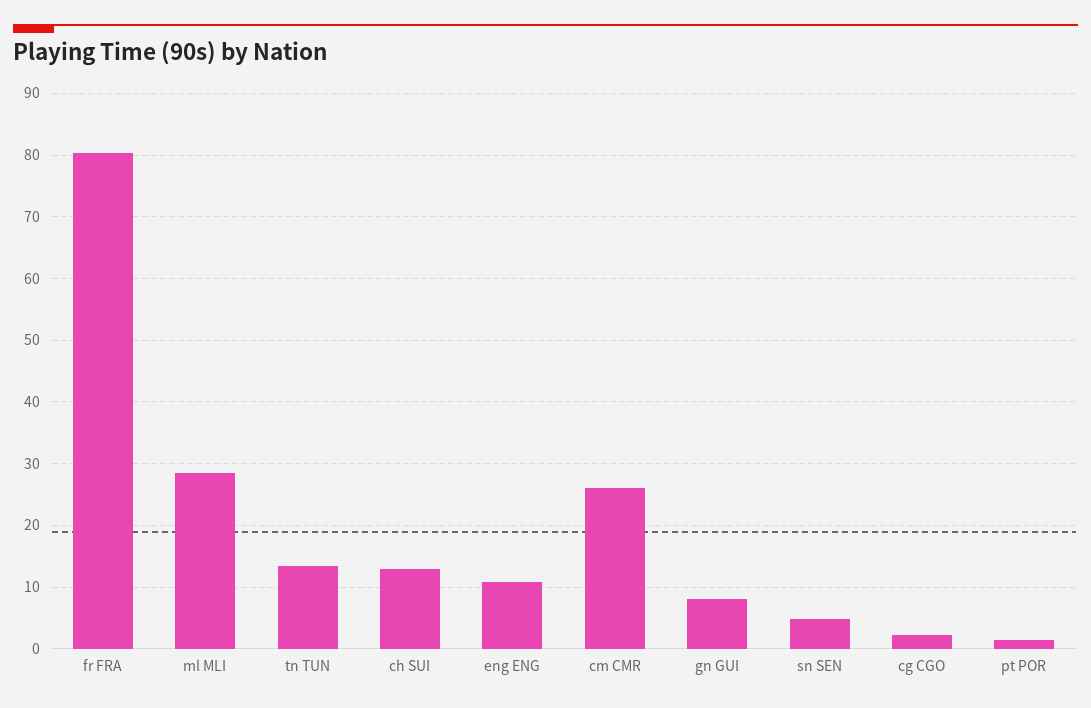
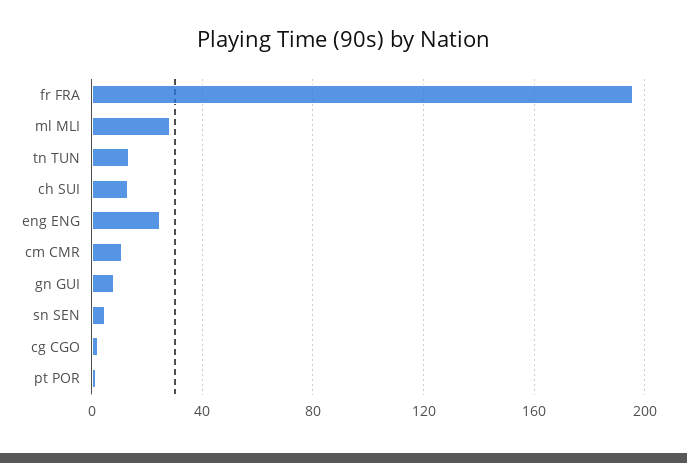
  {
-   "fr FRA": 80,
+   "fr FRA": 195,
    "ml MLI": 29,
    "tn TUN": 14,
    "ch SUI": 13,
-   "eng ENG": 11,
+   "eng ENG": 25,
-   "cm CMR": 26,
+   "cm CMR": 10,
    "gn GUI": 8,
    "sn SEN": 5,
    "cg CGO": 2,
    "pt POR": 2
  }

